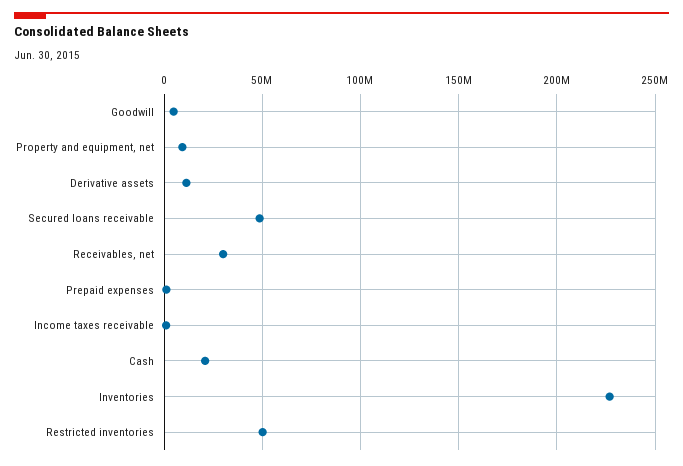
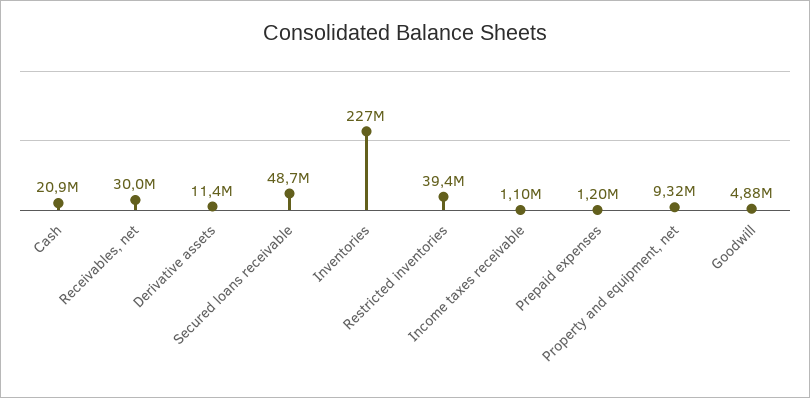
  {
    "Goodwill": 4880000,
    "Property and equipment, net": 9320000,
    "Derivative assets": 11400000,
    "Secured loans receivable": 48700000,
    "Receivables, net": 30000000,
    "Prepaid expenses": 1200000,
    "Income taxes receivable": 1100000,
    "Cash": 20900000,
    "Inventories": 227000000,
-   "Restricted inventories": 50000000
+   "Restricted inventories": 39400000
  }

